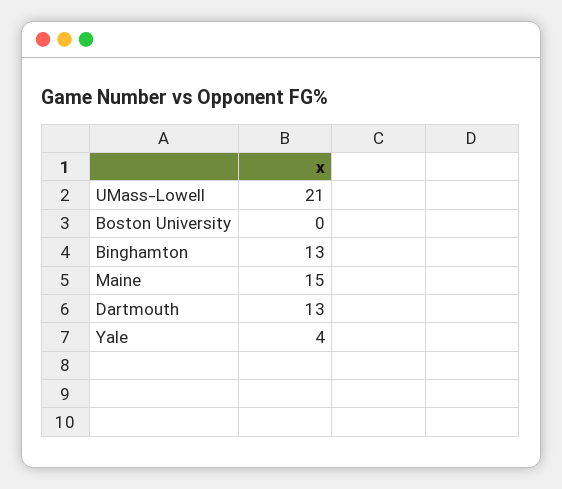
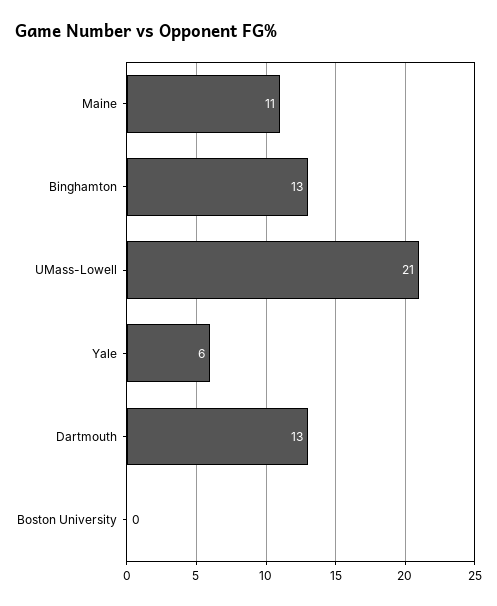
  {
    "UMass-Lowell": 21,
    "Boston University": 0,
    "Binghamton": 13,
-   "Maine": 15,
+   "Maine": 11,
    "Dartmouth": 13,
-   "Yale": 4
+   "Yale": 6
  }

